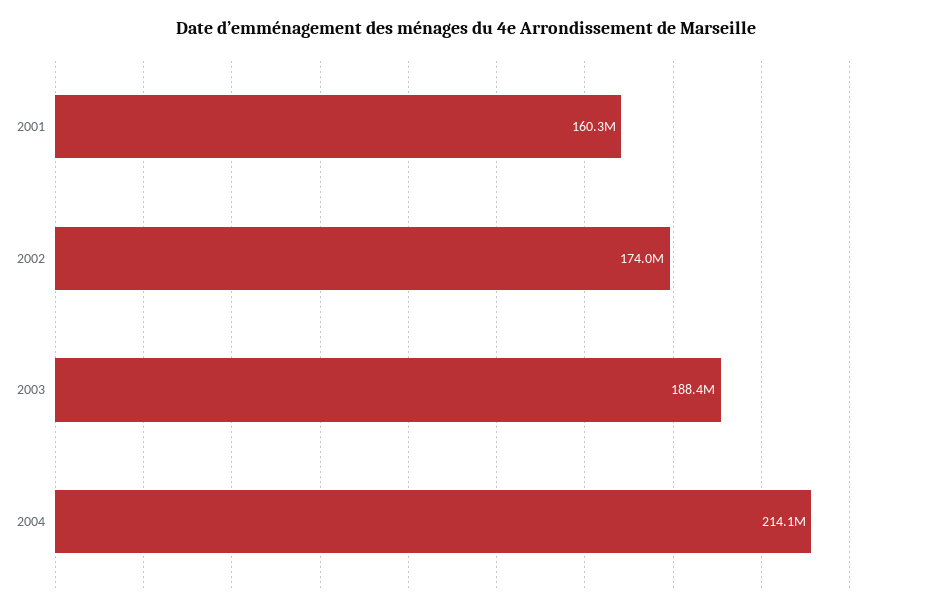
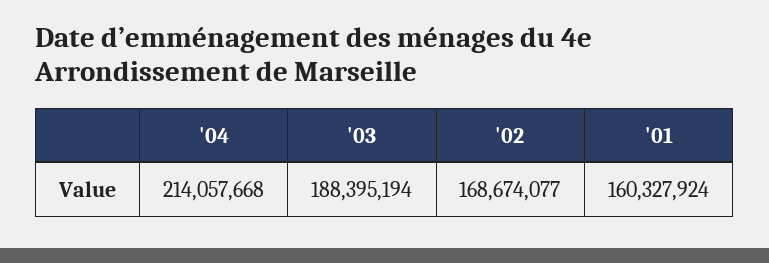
  {
    "2001": 160327924,
-   "2002": 174000000,
+   "2002": 168674077,
    "2003": 188395194,
    "2004": 214057668
  }

